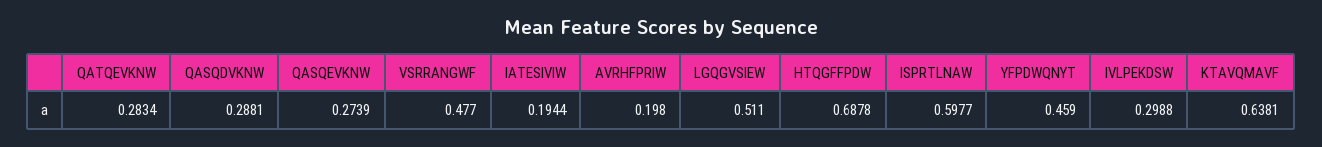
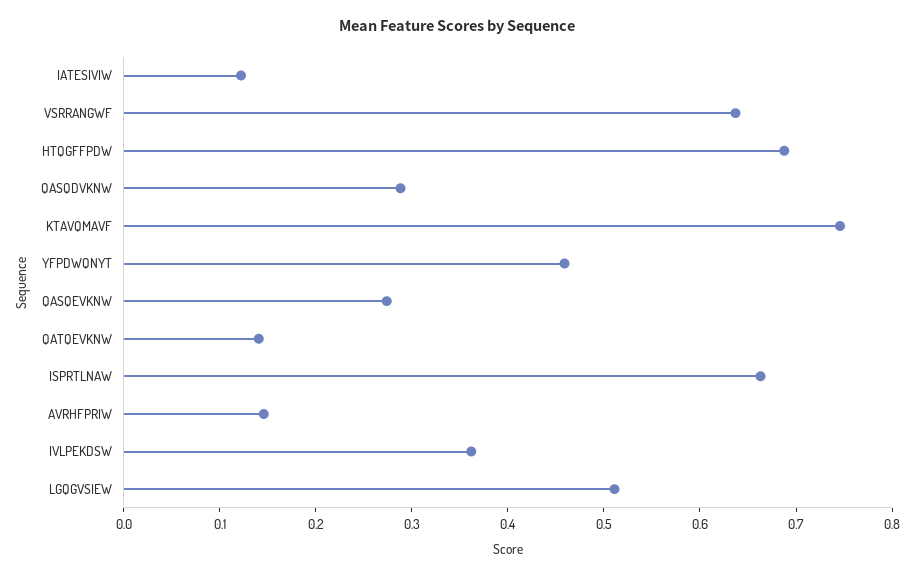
  {
-   "QATQEVKNW": 0.2834,
+   "QATQEVKNW": 0.14,
    "QASQDVKNW": 0.2881,
    "QASQEVKNW": 0.2739,
-   "VSRRANGWF": 0.477,
+   "VSRRANGWF": 0.64,
-   "IATESIVIW": 0.1944,
+   "IATESIVIW": 0.12,
-   "AVRHFPRIW": 0.198,
+   "AVRHFPRIW": 0.14,
    "LGQGVSIEW": 0.511,
    "HTQGFFPDW": 0.6878,
-   "ISPRTLNAW": 0.5977,
+   "ISPRTLNAW": 0.66,
    "YFPDWQNYT": 0.459,
-   "IVLPEKDSW": 0.2988,
+   "IVLPEKDSW": 0.36,
-   "KTAVQMAVF": 0.6381
+   "KTAVQMAVF": 0.74
  }

